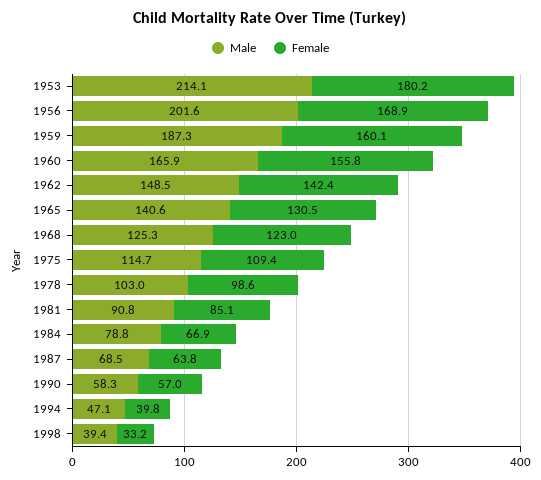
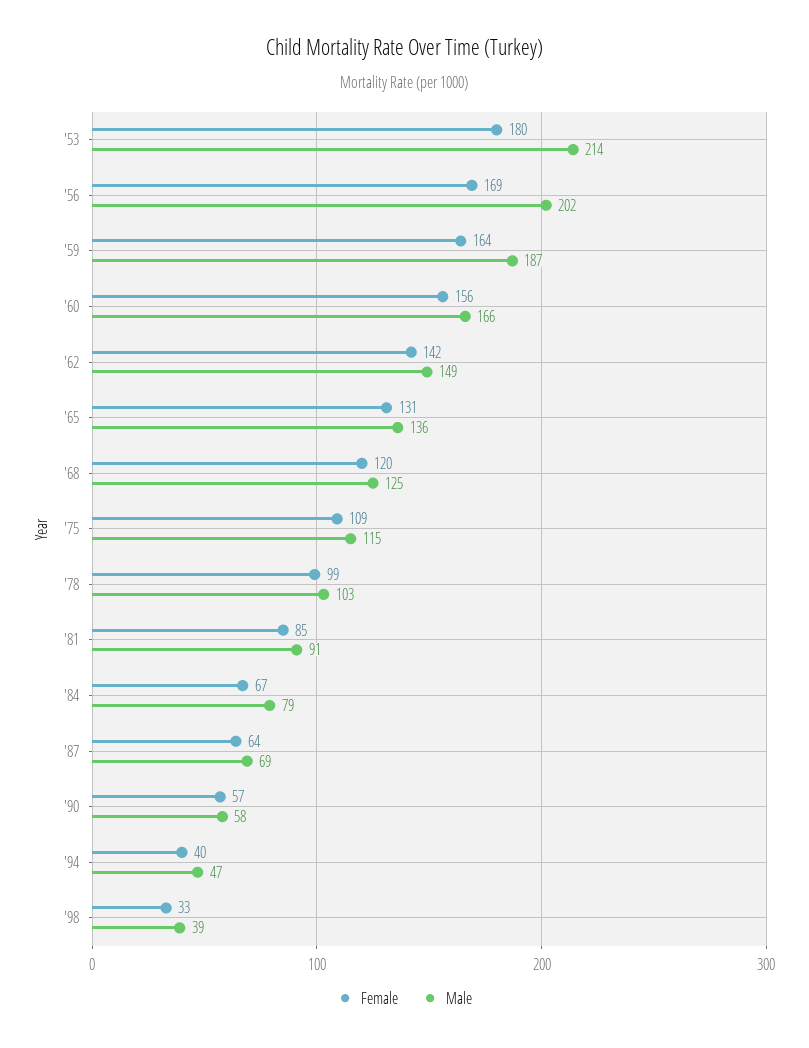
  {
    "Male": {
      "1953": 214.1,
      "1956": 201.6,
      "1959": 187.3,
      "1960": 165.9,
      "1962": 148.5,
-     "1965": 140.6,
+     "1965": 136,
      "1968": 125.3,
      "1975": 114.7,
      "1978": 103,
      "1981": 90.8,
      "1984": 78.8,
      "1987": 68.5,
      "1990": 58.3,
      "1994": 47.1,
      "1998": 39.4
    },
    "Female": {
      "1953": 180.2,
      "1956": 168.9,
-     "1959": 160.1,
+     "1959": 164,
      "1960": 155.8,
      "1962": 142.4,
      "1965": 130.5,
-     "1968": 123,
+     "1968": 120,
      "1975": 109.4,
      "1978": 98.6,
      "1981": 85.1,
      "1984": 66.9,
      "1987": 63.8,
      "1990": 57,
      "1994": 39.8,
      "1998": 33.2
    }
  }

